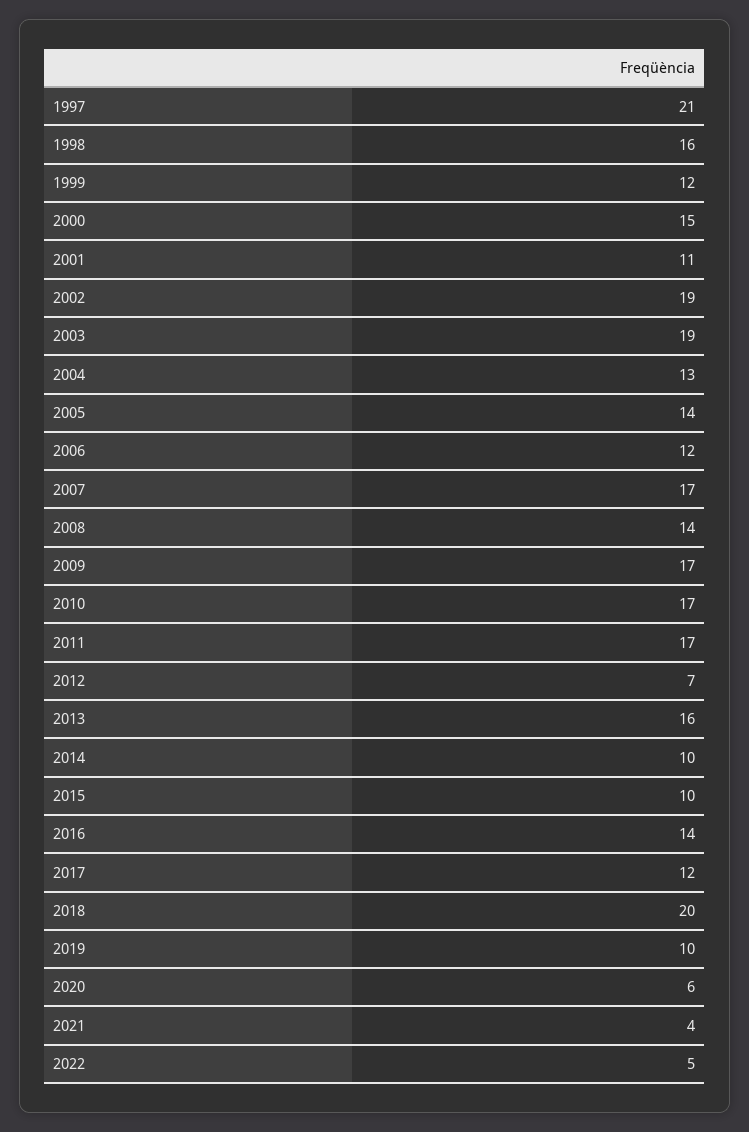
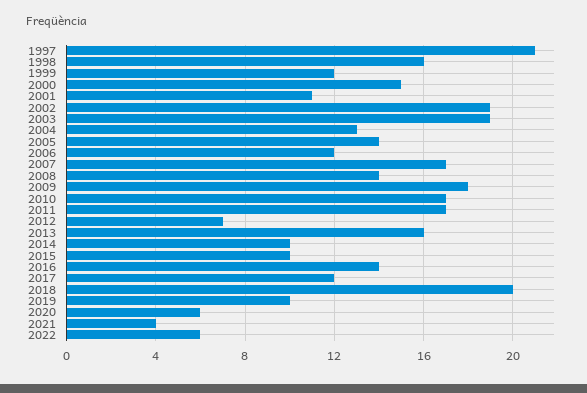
  {
    "1997": 21,
    "1998": 16,
    "1999": 12,
    "2000": 15,
    "2001": 11,
    "2002": 19,
    "2003": 19,
    "2004": 13,
    "2005": 14,
    "2006": 12,
    "2007": 17,
    "2008": 14,
-   "2009": 17,
+   "2009": 18,
    "2010": 17,
    "2011": 17,
    "2012": 7,
    "2013": 16,
    "2014": 10,
    "2015": 10,
    "2016": 14,
    "2017": 12,
    "2018": 20,
    "2019": 10,
    "2020": 6,
    "2021": 4,
-   "2022": 5
+   "2022": 6
  }

